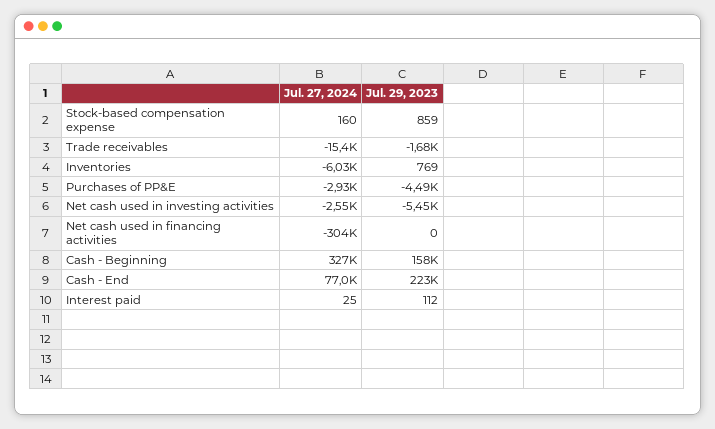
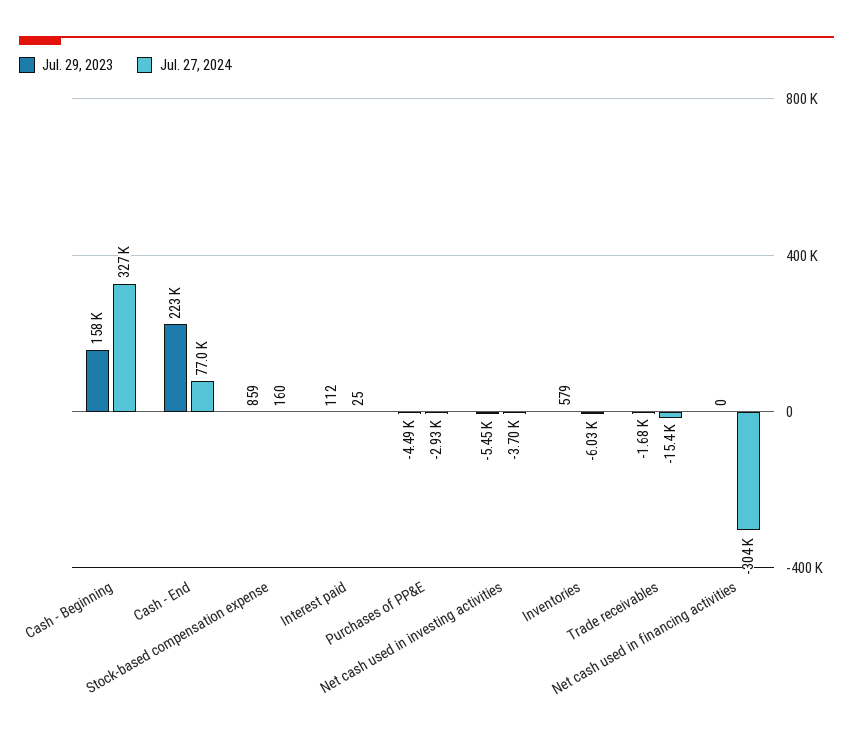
  {
    "Jul. 27, 2024": {
      "Stock-based compensation expense": 160,
      "Trade receivables": -15400,
      "Inventories": -6030,
      "Purchases of PP&E": -2930,
-     "Net cash used in investing activities": -2550,
+     "Net cash used in investing activities": -3700,
      "Net cash used in financing activities": -304000,
      "Cash - Beginning": 327000,
      "Cash - End": 77000,
      "Interest paid": 25
    },
    "Jul. 29, 2023": {
      "Stock-based compensation expense": 859,
      "Trade receivables": -1680,
-     "Inventories": 769,
+     "Inventories": 579,
      "Purchases of PP&E": -4490,
      "Net cash used in investing activities": -5450,
      "Net cash used in financing activities": 0,
      "Cash - Beginning": 158000,
      "Cash - End": 223000,
      "Interest paid": 112
    }
  }

